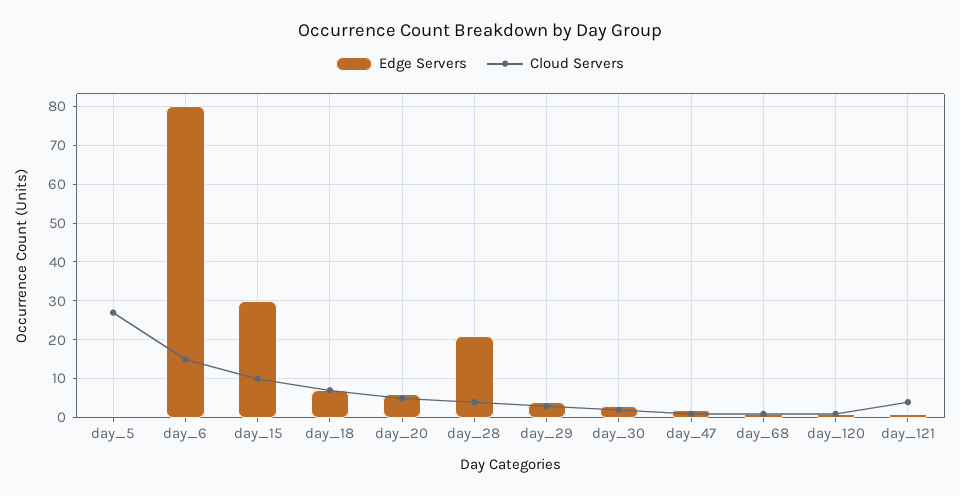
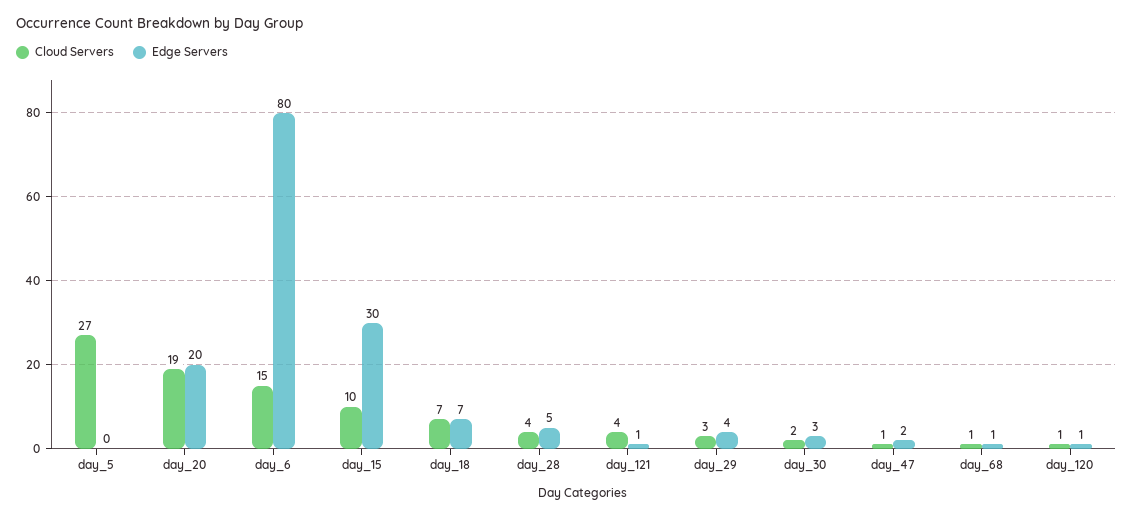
  {
    "Edge Servers": {
      "day_5": 0,
      "day_6": 80,
      "day_15": 30,
      "day_18": 7,
-     "day_20": 5,
+     "day_20": 20,
-     "day_28": 20,
+     "day_28": 5,
      "day_29": 4,
      "day_30": 3,
      "day_47": 2,
      "day_68": 1,
      "day_120": 1,
      "day_121": 1
    },
    "Cloud Servers": {
      "day_5": 27,
      "day_6": 15,
      "day_15": 10,
      "day_18": 7,
-     "day_20": 5,
+     "day_20": 19,
      "day_28": 4,
      "day_29": 3,
      "day_30": 2,
      "day_47": 1,
      "day_68": 1,
      "day_120": 1,
      "day_121": 4
    }
  }

